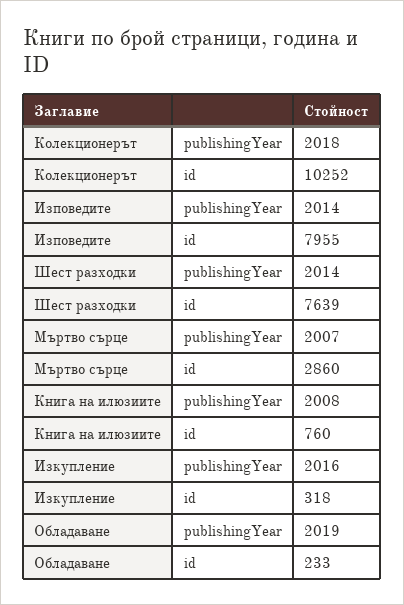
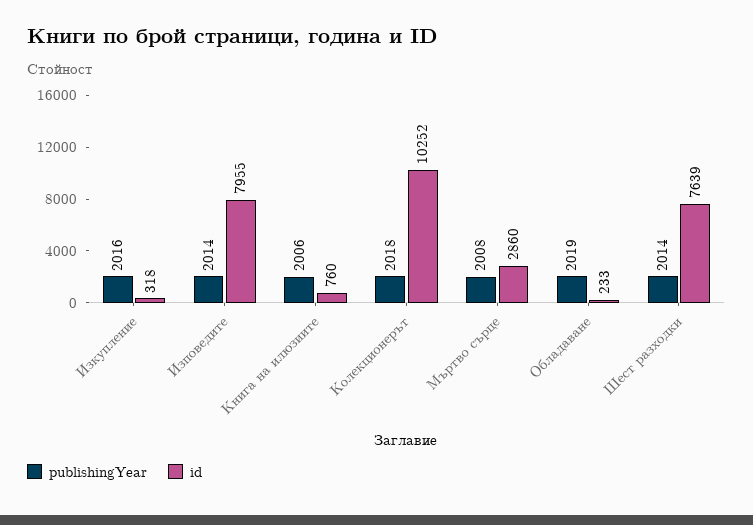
  {
    "publishingYear": {
      "Колекционерът": 2018,
      "Изповедите": 2014,
      "Шест разходки": 2014,
-     "Мъртво сърце": 2007,
+     "Мъртво сърце": 2008,
-     "Книга на илюзиите": 2008,
+     "Книга на илюзиите": 2006,
      "Изкупление": 2016,
      "Обладаване": 2019
    },
    "id": {
      "Колекционерът": 10252,
      "Изповедите": 7955,
      "Шест разходки": 7639,
      "Мъртво сърце": 2860,
      "Книга на илюзиите": 760,
      "Изкупление": 318,
      "Обладаване": 233
    }
  }

